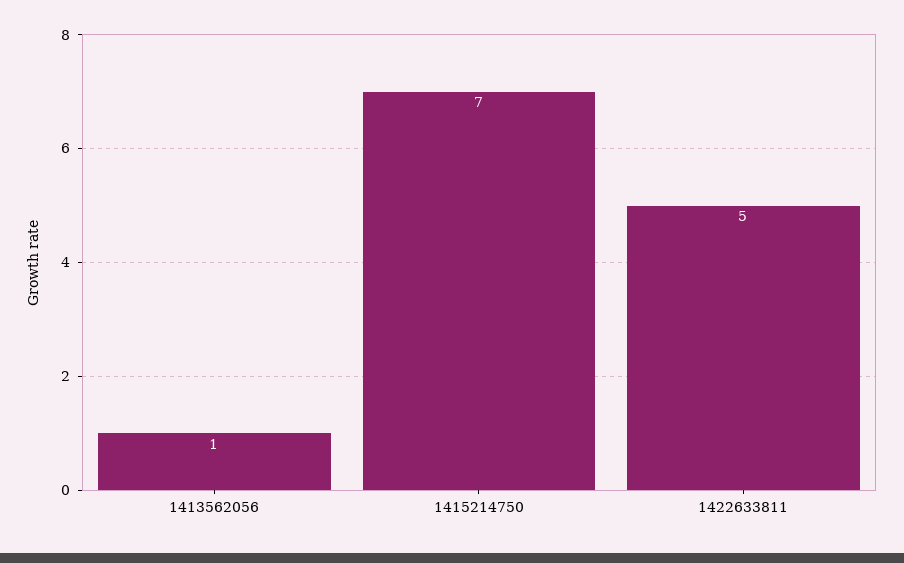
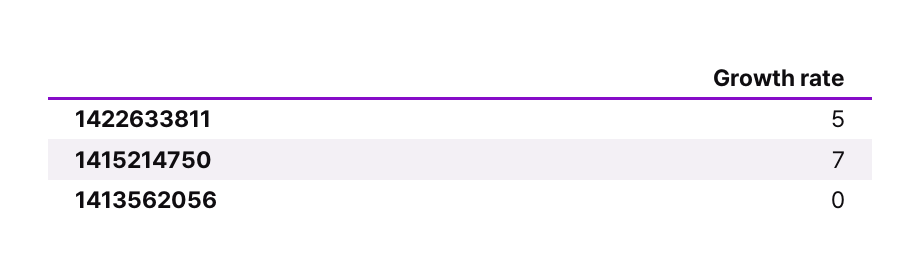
  {
-   "1413562056": 1,
+   "1413562056": 0,
    "1415214750": 7,
    "1422633811": 5
  }

